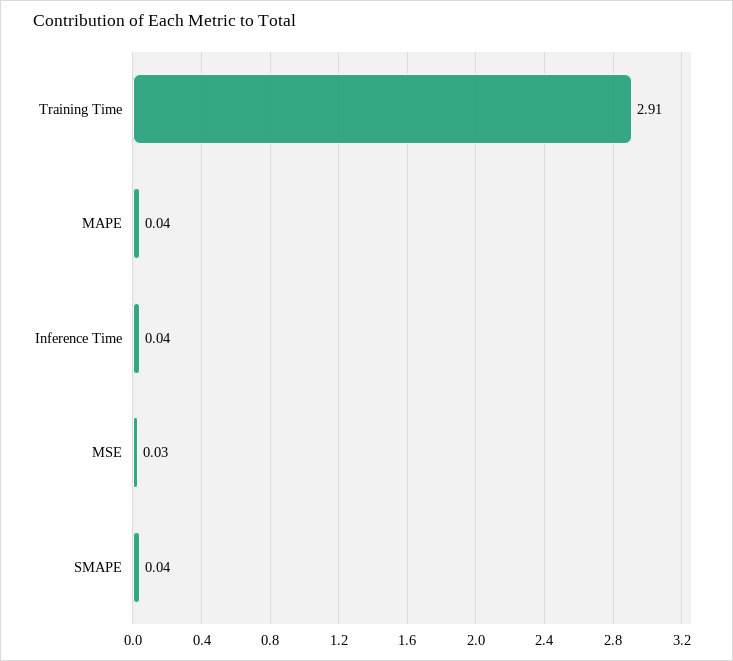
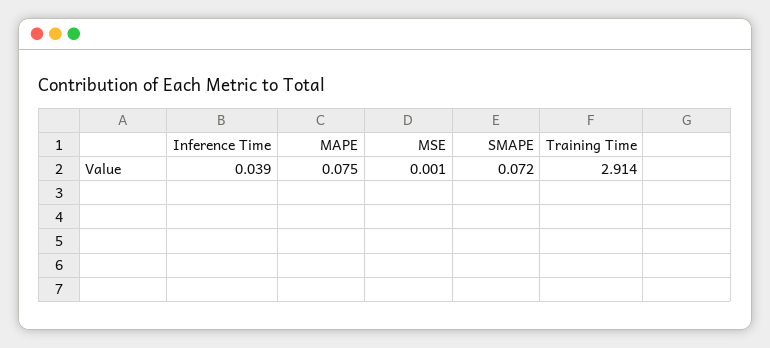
  {
    "Training Time": 2.914,
-   "MAPE": 0.04,
+   "MAPE": 0.075,
    "Inference Time": 0.039,
-   "MSE": 0.03,
+   "MSE": 0.001,
-   "SMAPE": 0.04
+   "SMAPE": 0.072
  }

